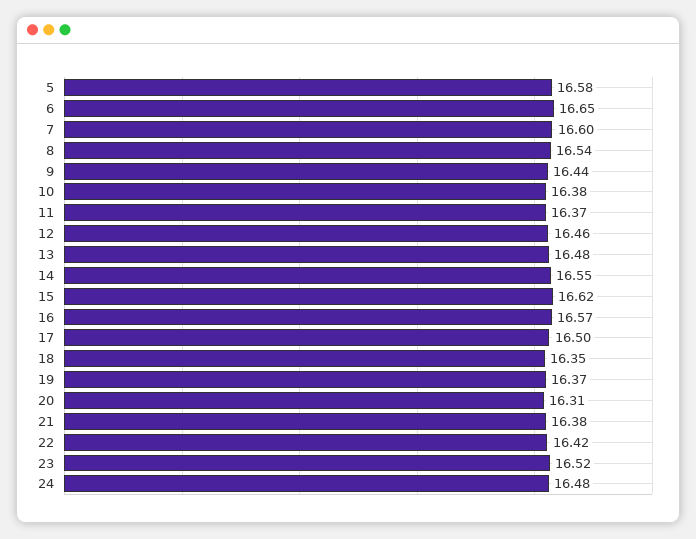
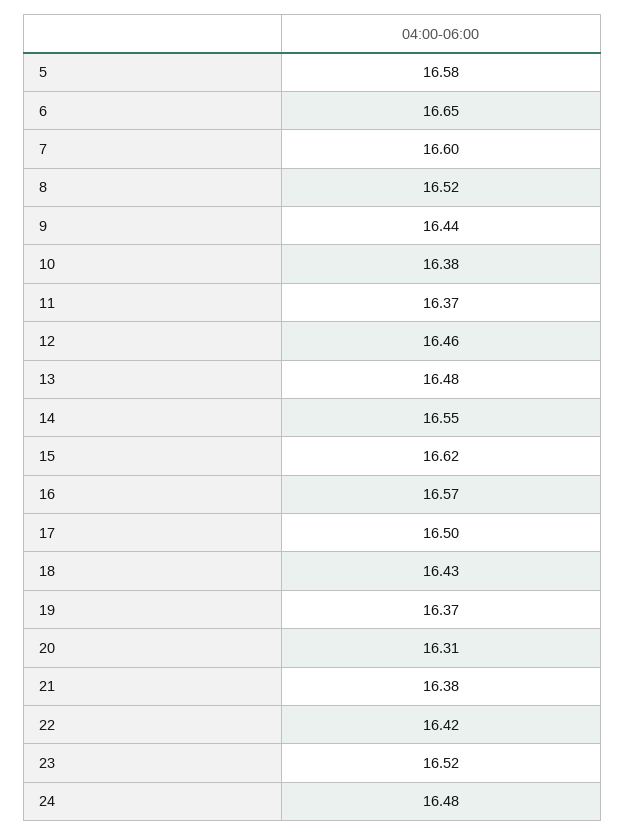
  {
    "5": 16.58,
    "6": 16.65,
    "7": 16.6,
-   "8": 16.54,
+   "8": 16.52,
    "9": 16.44,
    "10": 16.38,
    "11": 16.37,
    "12": 16.46,
    "13": 16.48,
    "14": 16.55,
    "15": 16.62,
    "16": 16.57,
    "17": 16.5,
-   "18": 16.35,
+   "18": 16.43,
    "19": 16.37,
    "20": 16.31,
    "21": 16.38,
    "22": 16.42,
    "23": 16.52,
    "24": 16.48
  }

